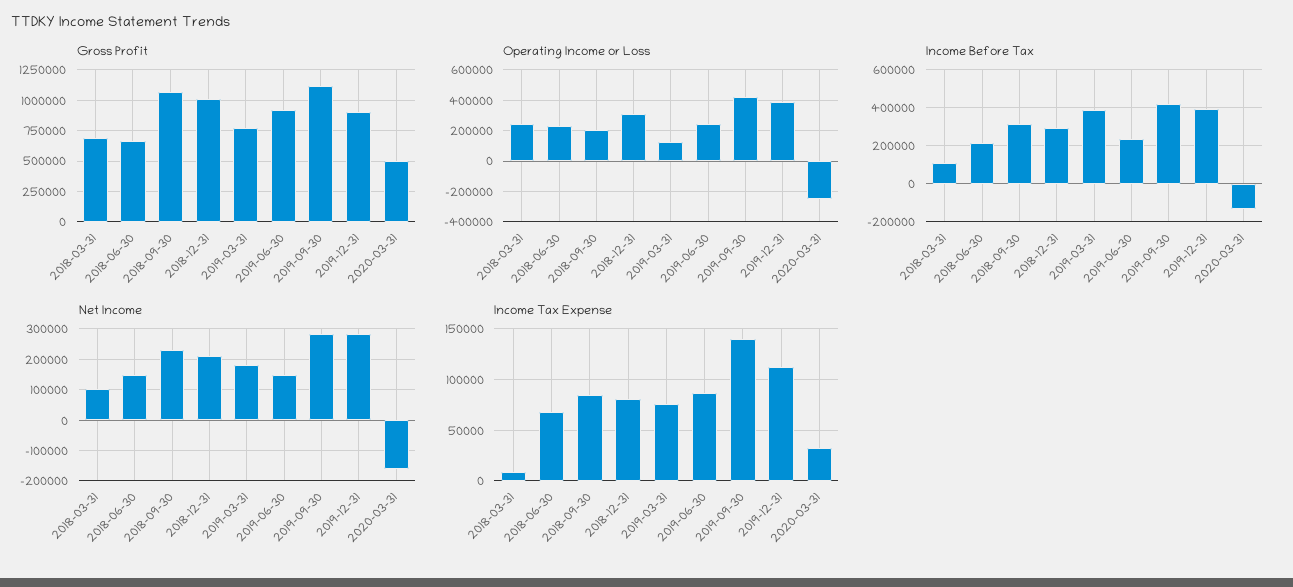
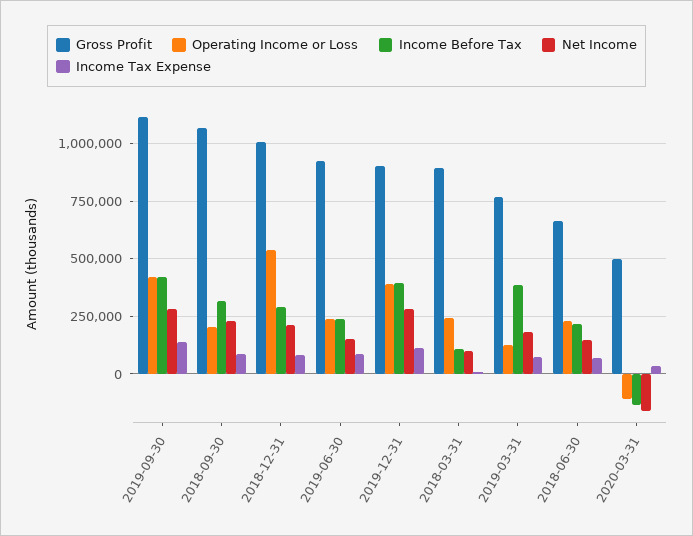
  {
    "Gross Profit": {
-     "2018-03-31": 700000,
+     "2018-03-31": 900000,
      "2018-06-30": 650000,
      "2018-09-30": 1050000,
      "2018-12-31": 1000000,
      "2019-03-31": 750000,
      "2019-06-30": 900000,
      "2019-09-30": 1100000,
      "2019-12-31": 900000,
      "2020-03-31": 500000
    },
    "Operating Income or Loss": {
      "2018-03-31": 250000,
      "2018-06-30": 250000,
      "2018-09-30": 200000,
-     "2018-12-31": 300000,
+     "2018-12-31": 550000,
      "2019-03-31": 100000,
      "2019-06-30": 250000,
      "2019-09-30": 400000,
      "2019-12-31": 400000,
-     "2020-03-31": -250000
+     "2020-03-31": -100000
    },
    "Income Before Tax": {
      "2018-03-31": 100000,
      "2018-06-30": 200000,
      "2018-09-30": 300000,
      "2018-12-31": 300000,
      "2019-03-31": 400000,
      "2019-06-30": 250000,
      "2019-09-30": 400000,
      "2019-12-31": 400000,
      "2020-03-31": -150000
    },
    "Net Income": {
      "2018-03-31": 100000,
      "2018-06-30": 140000,
      "2018-09-30": 240000,
      "2018-12-31": 220000,
      "2019-03-31": 180000,
      "2019-06-30": 140000,
      "2019-09-30": 280000,
      "2019-12-31": 280000,
      "2020-03-31": -160000
    },
    "Income Tax Expense": {
      "2018-03-31": 10000,
      "2018-06-30": 70000,
      "2018-09-30": 80000,
      "2018-12-31": 80000,
      "2019-03-31": 80000,
      "2019-06-30": 90000,
      "2019-09-30": 140000,
      "2019-12-31": 110000,
      "2020-03-31": 30000
    }
  }

